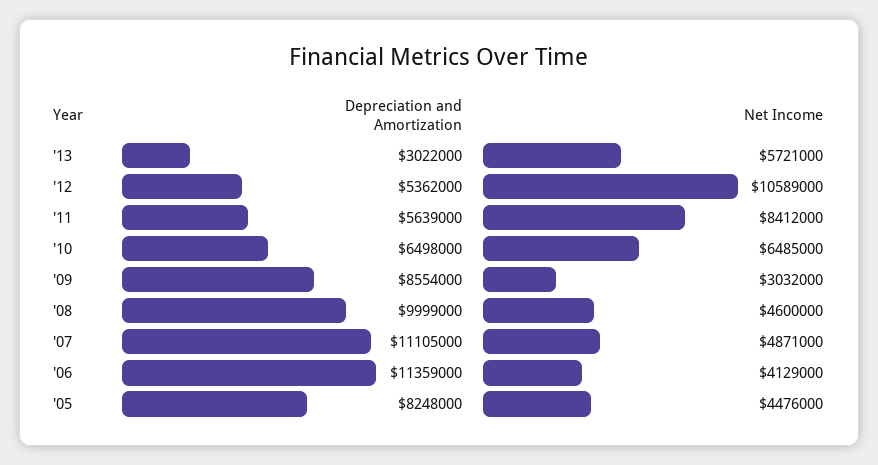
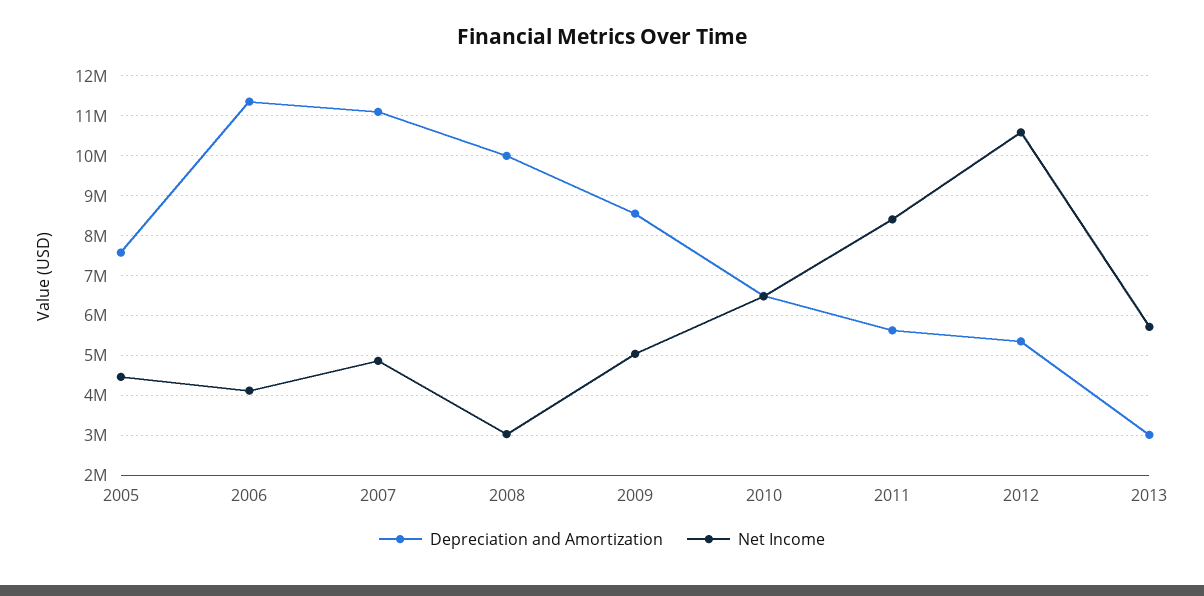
  {
    "Depreciation and Amortization": {
      "'13": 3022000,
      "'12": 5362000,
      "'11": 5639000,
      "'10": 6498000,
      "'09": 8554000,
      "'08": 9999000,
      "'07": 11105000,
      "'06": 11359000,
-     "'05": 8248000
+     "'05": 7600000
    },
    "Net Income": {
      "'13": 5721000,
      "'12": 10589000,
      "'11": 8412000,
      "'10": 6485000,
-     "'09": 3032000,
+     "'09": 5000000,
-     "'08": 4600000,
+     "'08": 3000000,
      "'07": 4871000,
      "'06": 4129000,
      "'05": 4476000
    }
  }

